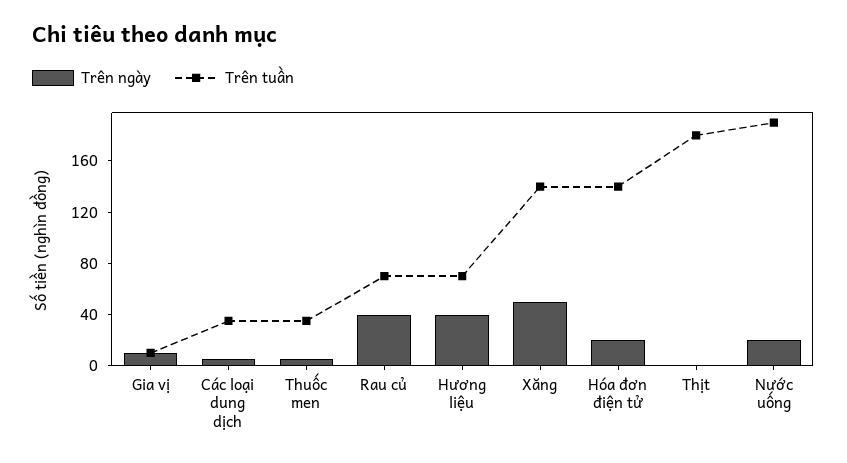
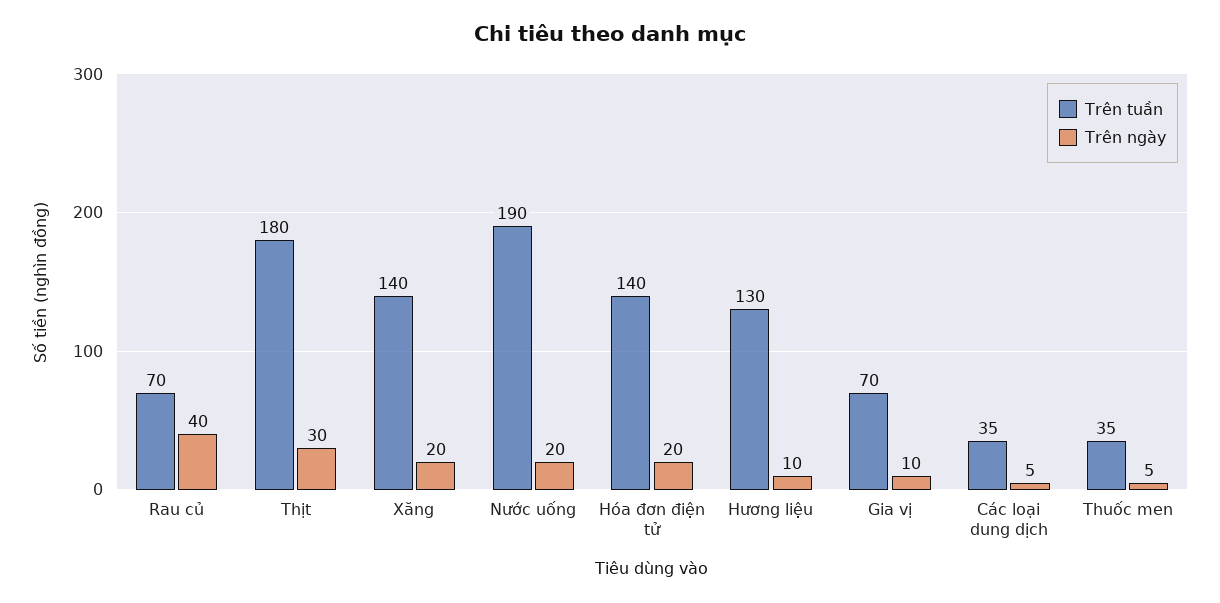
  {
    "Trên ngày": {
      "Gia vị": 10,
      "Các loại dung dịch": 5,
      "Thuốc men": 5,
      "Rau củ": 40,
-     "Hương liệu": 40,
+     "Hương liệu": 10,
-     "Xăng": 50,
+     "Xăng": 20,
      "Hóa đơn điện tử": 20,
-     "Thịt": 0,
+     "Thịt": 30,
      "Nước uống": 20
    },
    "Trên tuần": {
-     "Gia vị": 10,
+     "Gia vị": 70,
      "Các loại dung dịch": 35,
      "Thuốc men": 35,
      "Rau củ": 70,
-     "Hương liệu": 70,
+     "Hương liệu": 130,
      "Xăng": 140,
      "Hóa đơn điện tử": 140,
      "Thịt": 180,
      "Nước uống": 190
    }
  }

